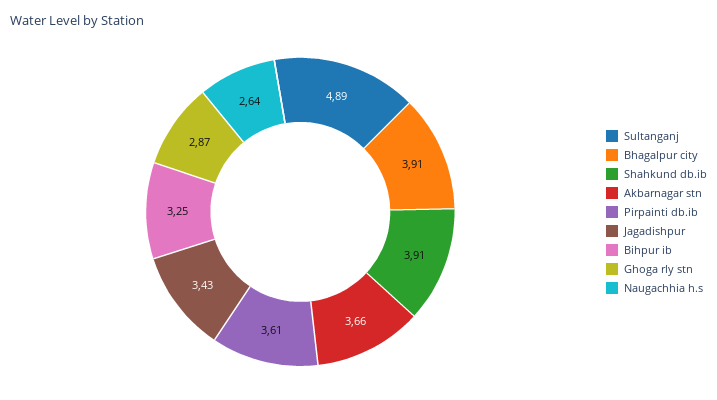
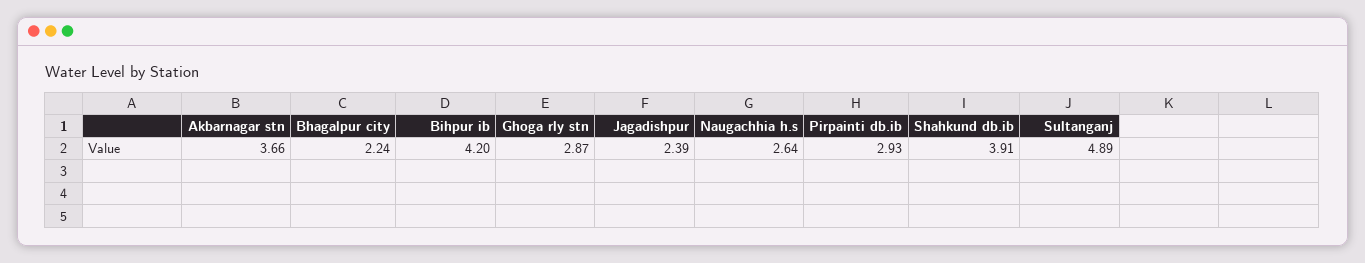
  {
    "Sultanganj": 4.89,
-   "Bhagalpur city": 3.91,
+   "Bhagalpur city": 2.24,
    "Shahkund db.ib": 3.91,
    "Akbarnagar stn": 3.66,
-   "Pirpainti db.ib": 3.61,
+   "Pirpainti db.ib": 2.93,
-   "Jagadishpur": 3.43,
+   "Jagadishpur": 2.39,
-   "Bihpur ib": 3.25,
+   "Bihpur ib": 4.2,
    "Ghoga rly stn": 2.87,
    "Naugachhia h.s": 2.64
  }

